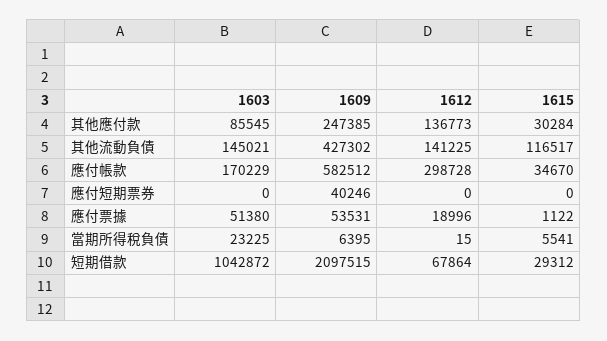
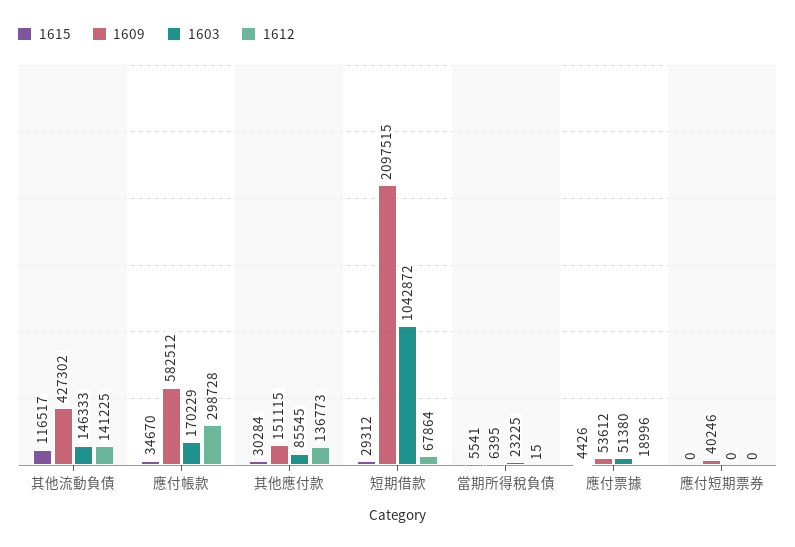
  {
    "1603": {
      "其他應付款": 85545,
-     "其他流動負債": 145021,
+     "其他流動負債": 146333,
      "應付帳款": 170229,
      "應付短期票券": 0,
      "應付票據": 51380,
      "當期所得稅負債": 23225,
      "短期借款": 1042872
    },
    "1609": {
-     "其他應付款": 247385,
+     "其他應付款": 151115,
      "其他流動負債": 427302,
      "應付帳款": 582512,
      "應付短期票券": 40246,
-     "應付票據": 53531,
+     "應付票據": 53612,
      "當期所得稅負債": 6395,
      "短期借款": 2097515
    },
    "1612": {
      "其他應付款": 136773,
      "其他流動負債": 141225,
      "應付帳款": 298728,
      "應付短期票券": 0,
      "應付票據": 18996,
      "當期所得稅負債": 15,
      "短期借款": 67864
    },
    "1615": {
      "其他應付款": 30284,
      "其他流動負債": 116517,
      "應付帳款": 34670,
      "應付短期票券": 0,
-     "應付票據": 1122,
+     "應付票據": 4426,
      "當期所得稅負債": 5541,
      "短期借款": 29312
    }
  }

